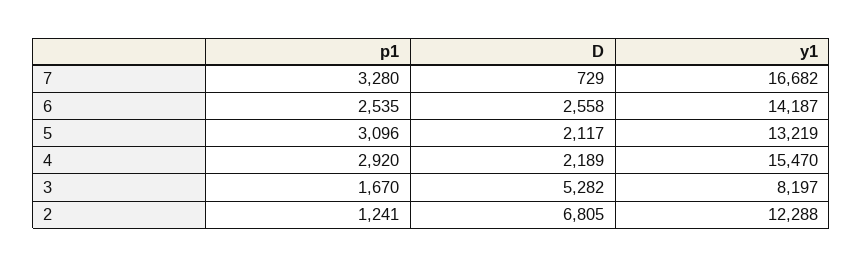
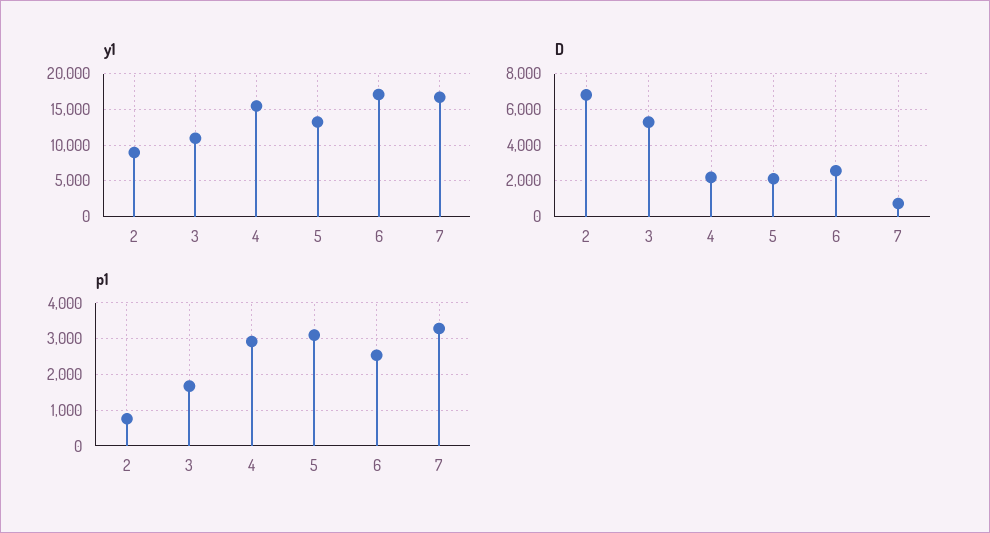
  {
    "p1": {
      "7": 3280,
      "6": 2535,
      "5": 3096,
      "4": 2920,
      "3": 1670,
-     "2": 1241
+     "2": 800
    },
    "D": {
      "7": 729,
      "6": 2558,
      "5": 2117,
      "4": 2189,
      "3": 5282,
      "2": 6805
    },
    "y1": {
      "7": 16682,
-     "6": 14187,
+     "6": 17000,
      "5": 13219,
      "4": 15470,
-     "3": 8197,
+     "3": 11000,
-     "2": 12288
+     "2": 9000
    }
  }

